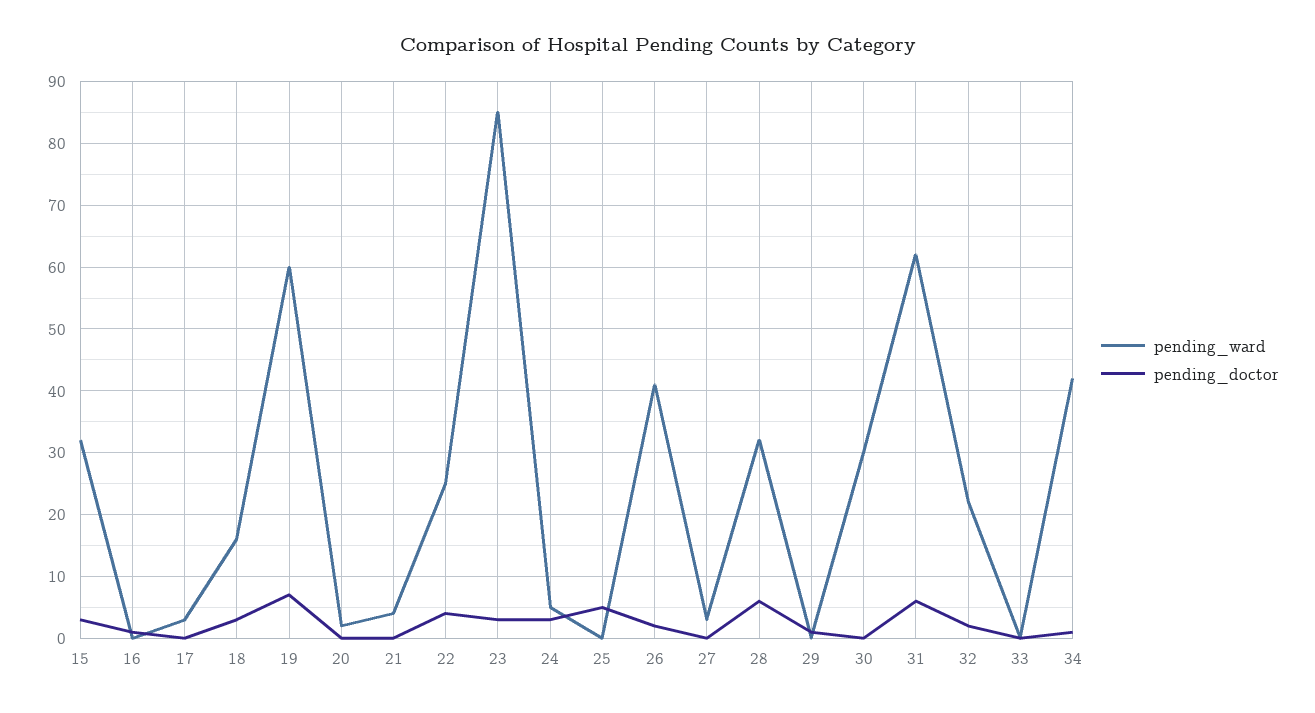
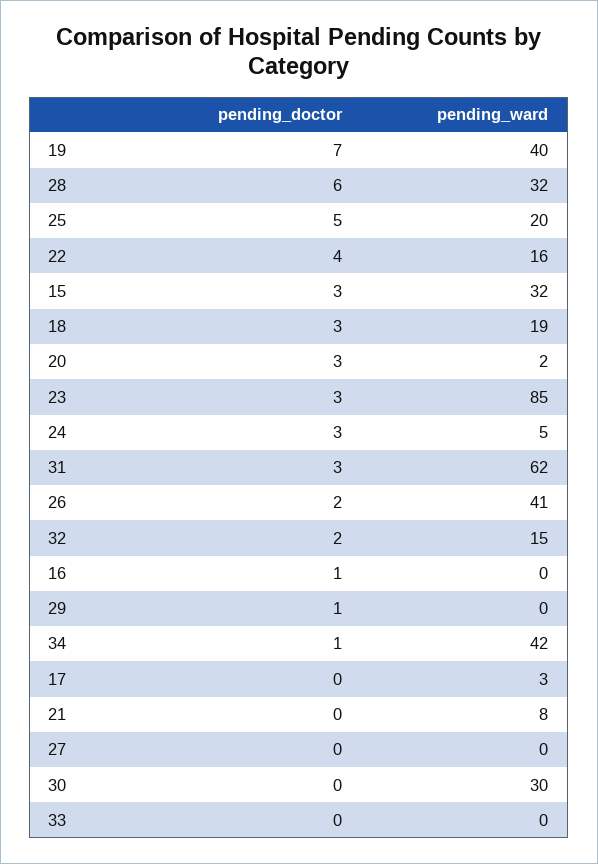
  {
    "pending_ward": {
      "15": 32,
      "16": 0,
      "17": 3,
-     "18": 16,
+     "18": 19,
-     "19": 60,
+     "19": 40,
      "20": 2,
-     "21": 4,
+     "21": 8,
-     "22": 25,
+     "22": 16,
      "23": 85,
      "24": 5,
-     "25": 0,
+     "25": 20,
      "26": 41,
-     "27": 3,
+     "27": 0,
      "28": 32,
      "29": 0,
      "30": 30,
      "31": 62,
-     "32": 22,
+     "32": 15,
      "33": 0,
      "34": 42
    },
    "pending_doctor": {
      "15": 3,
      "16": 1,
      "17": 0,
      "18": 3,
      "19": 7,
-     "20": 0,
+     "20": 3,
      "21": 0,
      "22": 4,
      "23": 3,
      "24": 3,
      "25": 5,
      "26": 2,
      "27": 0,
      "28": 6,
      "29": 1,
      "30": 0,
-     "31": 6,
+     "31": 3,
      "32": 2,
      "33": 0,
      "34": 1
    }
  }

